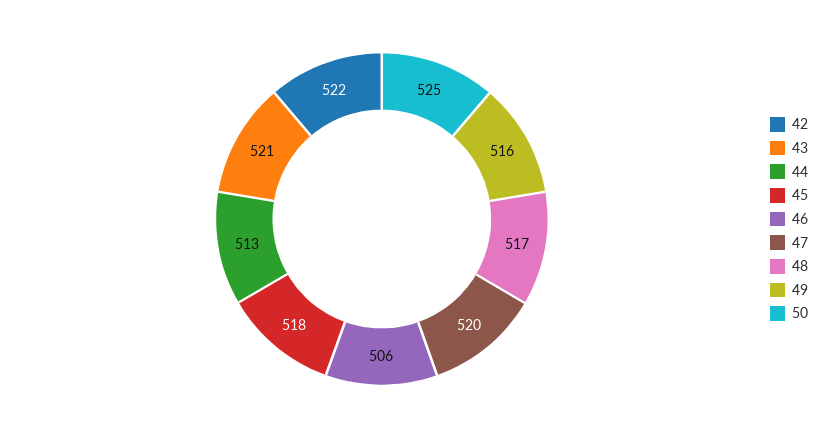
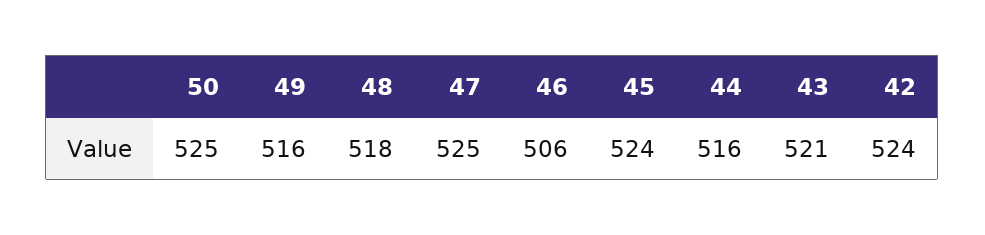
  {
-   "42": 522,
+   "42": 524,
    "43": 521,
-   "44": 513,
+   "44": 516,
-   "45": 518,
+   "45": 524,
    "46": 506,
-   "47": 520,
+   "47": 525,
-   "48": 517,
+   "48": 518,
    "49": 516,
    "50": 525
  }

